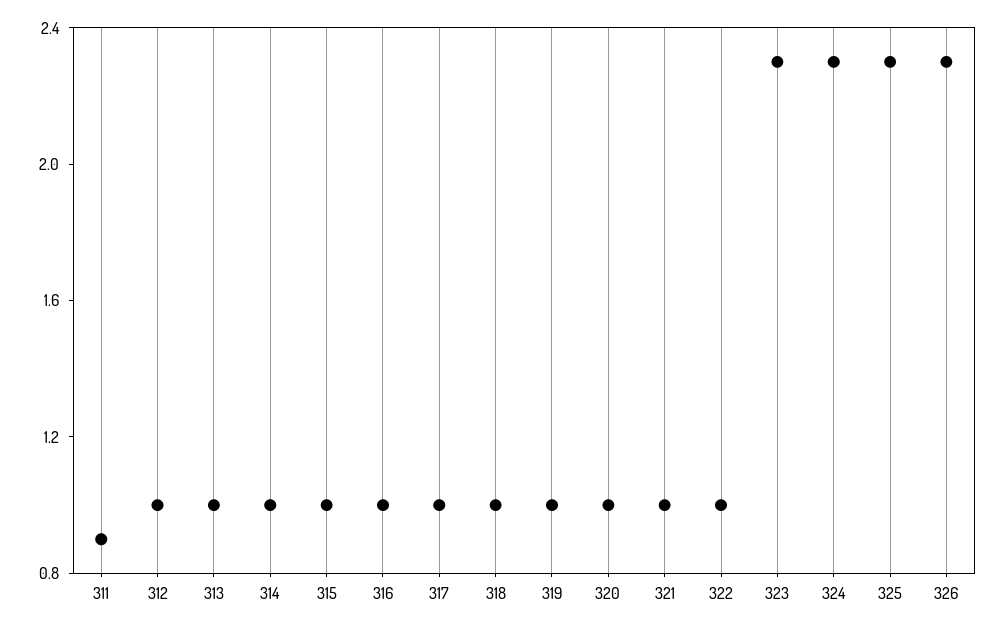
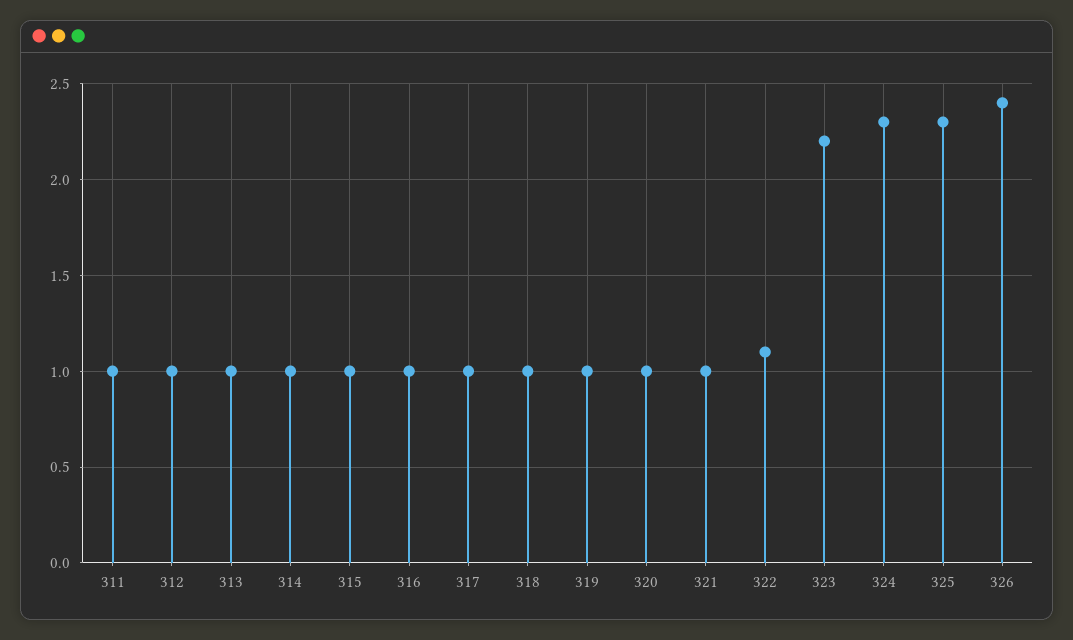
  {
-   "311": 0.9,
+   "311": 1,
    "312": 1,
    "313": 1,
    "314": 1,
    "315": 1,
    "316": 1,
    "317": 1,
    "318": 1,
    "319": 1,
    "320": 1,
    "321": 1,
-   "322": 1,
+   "322": 1.1,
-   "323": 2.3,
+   "323": 2.2,
    "324": 2.3,
    "325": 2.3,
-   "326": 2.3
+   "326": 2.4
  }

